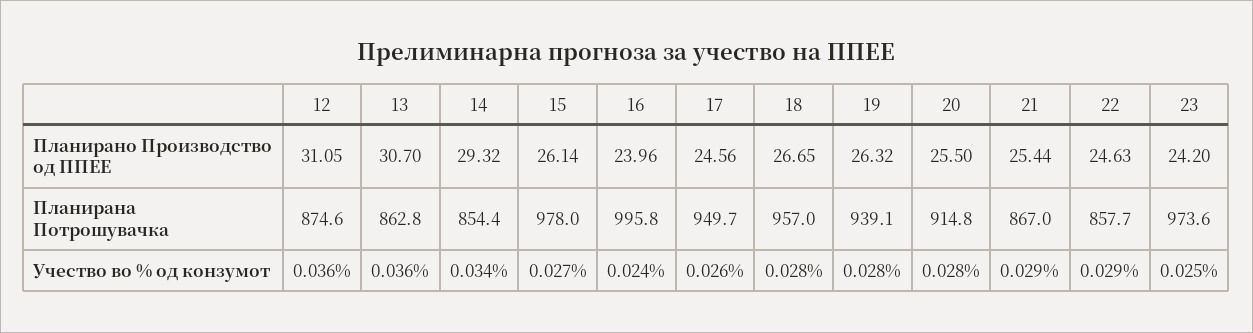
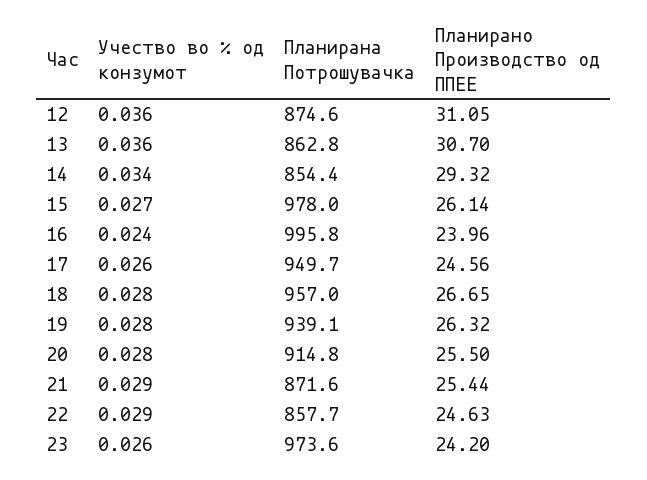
  {
    "12": {
      "Планирано Производство од ППЕЕ": 31.05,
      "Планирана Потрошувачка": 874.6,
      "Учество во % од конзумот": 0.036
    },
    "13": {
      "Планирано Производство од ППЕЕ": 30.7,
      "Планирана Потрошувачка": 862.8,
      "Учество во % од конзумот": 0.036
    },
    "14": {
      "Планирано Производство од ППЕЕ": 29.32,
      "Планирана Потрошувачка": 854.4,
      "Учество во % од конзумот": 0.034
    },
    "15": {
      "Планирано Производство од ППЕЕ": 26.14,
      "Планирана Потрошувачка": 978,
      "Учество во % од конзумот": 0.027
    },
    "16": {
      "Планирано Производство од ППЕЕ": 23.96,
      "Планирана Потрошувачка": 995.8,
      "Учество во % од конзумот": 0.024
    },
    "17": {
      "Планирано Производство од ППЕЕ": 24.56,
      "Планирана Потрошувачка": 949.7,
      "Учество во % од конзумот": 0.026
    },
    "18": {
      "Планирано Производство од ППЕЕ": 26.65,
      "Планирана Потрошувачка": 957,
      "Учество во % од конзумот": 0.028
    },
    "19": {
      "Планирано Производство од ППЕЕ": 26.32,
      "Планирана Потрошувачка": 939.1,
      "Учество во % од конзумот": 0.028
    },
    "20": {
      "Планирано Производство од ППЕЕ": 25.5,
      "Планирана Потрошувачка": 914.8,
      "Учество во % од конзумот": 0.028
    },
    "21": {
      "Планирано Производство од ППЕЕ": 25.44,
-     "Планирана Потрошувачка": 867,
+     "Планирана Потрошувачка": 871.6,
      "Учество во % од конзумот": 0.029
    },
    "22": {
      "Планирано Производство од ППЕЕ": 24.63,
      "Планирана Потрошувачка": 857.7,
      "Учество во % од конзумот": 0.029
    },
    "23": {
      "Планирано Производство од ППЕЕ": 24.2,
      "Планирана Потрошувачка": 973.6,
-     "Учество во % од конзумот": 0.025
+     "Учество во % од конзумот": 0.026
    }
  }

